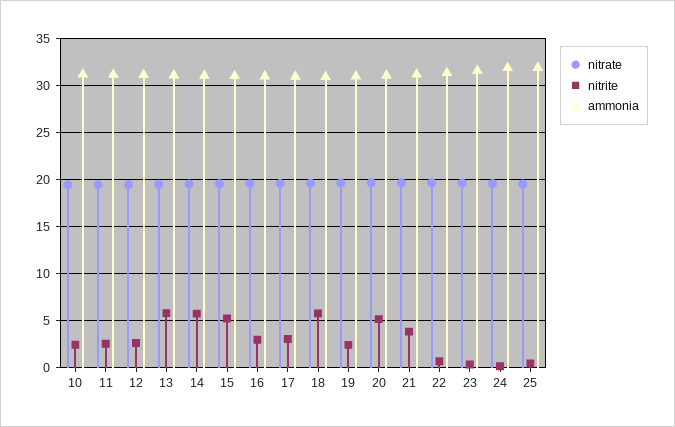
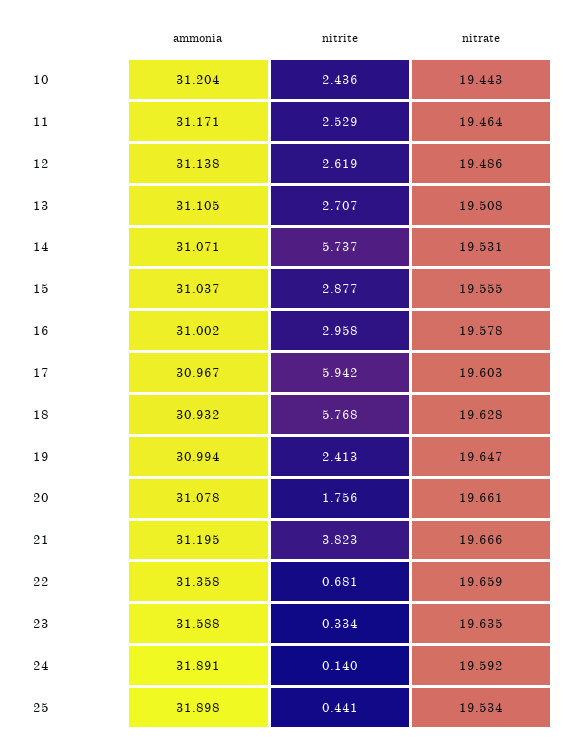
  {
    "nitrate": {
      "10": 19.443,
      "11": 19.464,
      "12": 19.486,
      "13": 19.508,
      "14": 19.531,
      "15": 19.555,
      "16": 19.578,
      "17": 19.603,
      "18": 19.628,
      "19": 19.647,
      "20": 19.661,
      "21": 19.666,
      "22": 19.659,
      "23": 19.635,
      "24": 19.592,
      "25": 19.534
    },
    "nitrite": {
      "10": 2.436,
      "11": 2.529,
      "12": 2.619,
-     "13": 6,
+     "13": 2.707,
      "14": 5.737,
-     "15": 5,
+     "15": 2.877,
      "16": 2.958,
-     "17": 3,
+     "17": 5.942,
      "18": 5.768,
      "19": 2.413,
-     "20": 5,
+     "20": 1.756,
      "21": 3.823,
      "22": 0.681,
      "23": 0.334,
      "24": 0.14,
      "25": 0.441
    },
    "ammonia": {
      "10": 31.204,
      "11": 31.171,
      "12": 31.138,
      "13": 31.105,
      "14": 31.071,
      "15": 31.037,
      "16": 31.002,
      "17": 30.967,
      "18": 30.932,
      "19": 30.994,
      "20": 31.078,
      "21": 31.195,
      "22": 31.358,
      "23": 31.588,
      "24": 31.891,
      "25": 31.898
    }
  }

